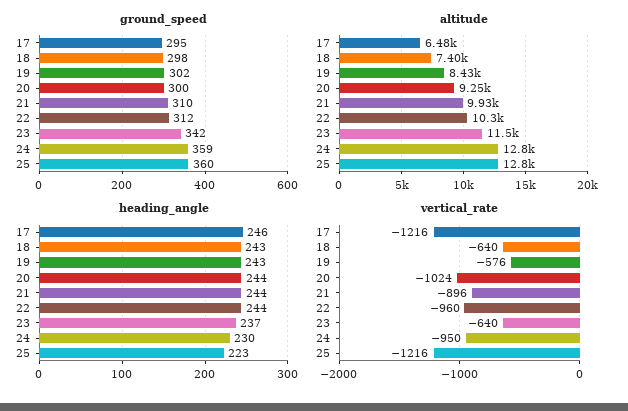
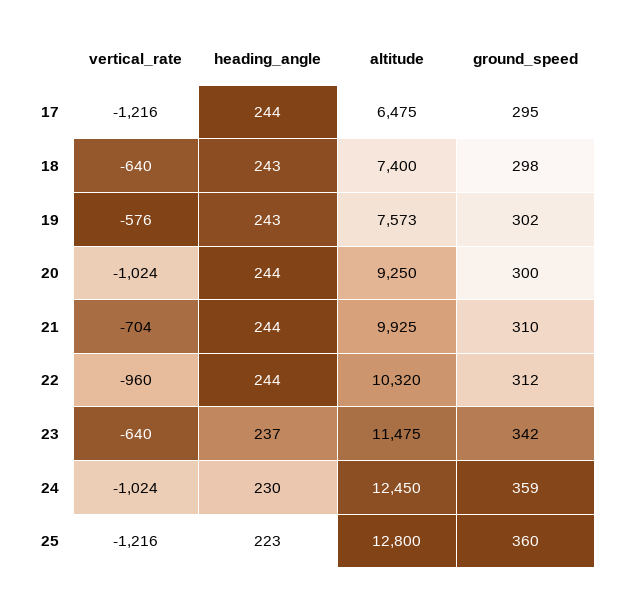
  {
    "ground_speed": {
      "17": 295,
      "18": 298,
      "19": 302,
      "20": 300,
      "21": 310,
      "22": 312,
      "23": 342,
      "24": 359,
      "25": 360
    },
    "altitude": {
      "17": 6475,
      "18": 7400,
-     "19": 8430,
+     "19": 7573,
      "20": 9250,
      "21": 9925,
      "22": 10320,
      "23": 11475,
-     "24": 12800,
+     "24": 12450,
      "25": 12800
    },
    "heading_angle": {
-     "17": 246,
+     "17": 244,
      "18": 243,
      "19": 243,
      "20": 244,
      "21": 244,
      "22": 244,
      "23": 237,
      "24": 230,
      "25": 223
    },
    "vertical_rate": {
      "17": -1216,
      "18": -640,
      "19": -576,
      "20": -1024,
-     "21": -896,
+     "21": -704,
      "22": -960,
      "23": -640,
-     "24": -950,
+     "24": -1024,
      "25": -1216
    }
  }

